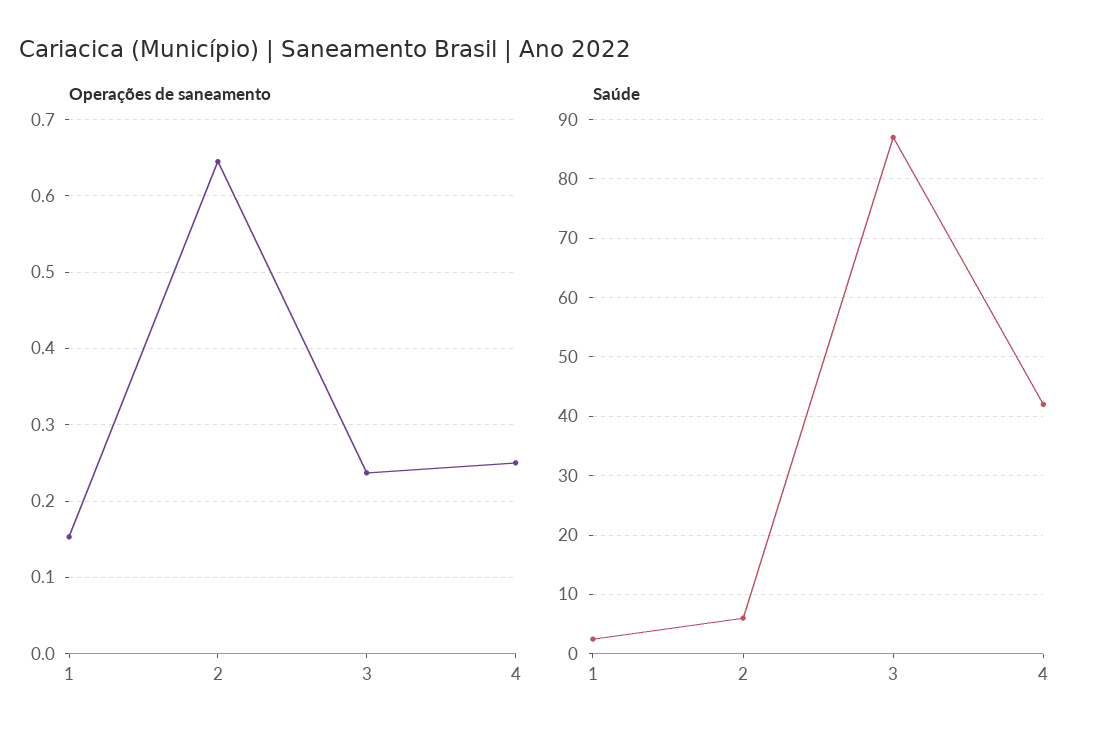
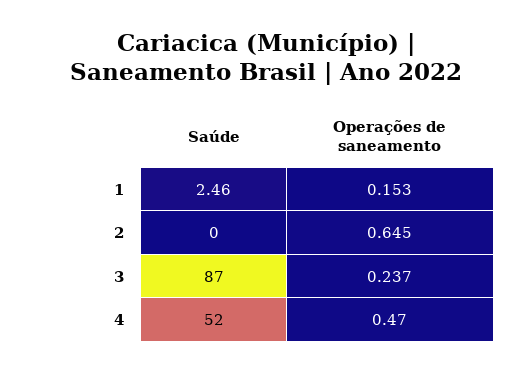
  {
    "Operações de saneamento": {
      "1": 0.153,
      "2": 0.645,
      "3": 0.237,
-     "4": 0.25
+     "4": 0.47
    },
    "Saúde": {
      "1": 2.46,
-     "2": 6,
+     "2": 0,
      "3": 87,
-     "4": 42
+     "4": 52
    }
  }

